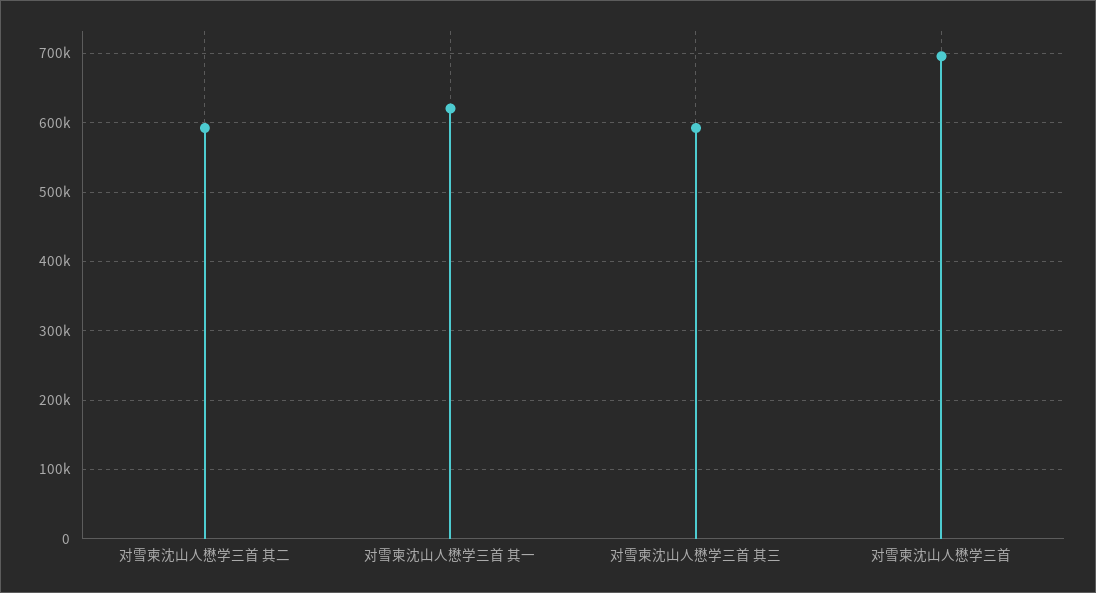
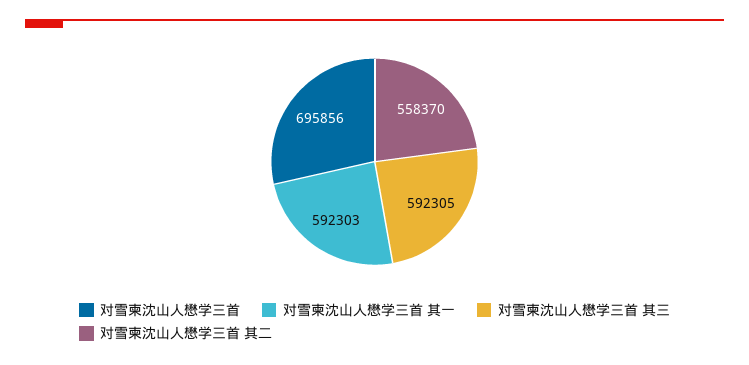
  {
-   "对雪柬沈山人懋学三首 其二": 590000,
+   "对雪柬沈山人懋学三首 其二": 558370,
-   "对雪柬沈山人懋学三首 其一": 620000,
+   "对雪柬沈山人懋学三首 其一": 592303,
    "对雪柬沈山人懋学三首 其三": 592305,
    "对雪柬沈山人懋学三首": 695856
  }

